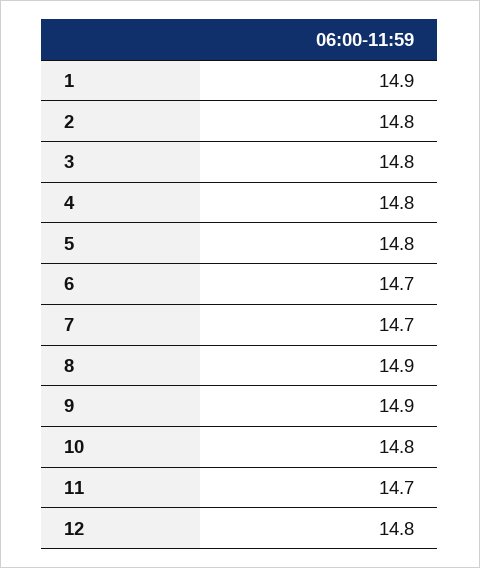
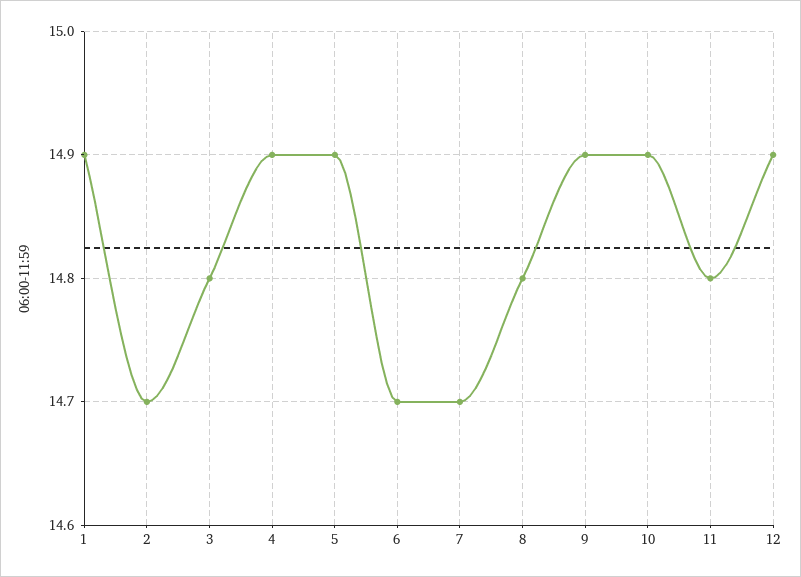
  {
    "1": 14.9,
-   "2": 14.8,
+   "2": 14.7,
    "3": 14.8,
-   "4": 14.8,
+   "4": 14.9,
-   "5": 14.8,
+   "5": 14.9,
    "6": 14.7,
    "7": 14.7,
-   "8": 14.9,
+   "8": 14.8,
    "9": 14.9,
-   "10": 14.8,
+   "10": 14.9,
-   "11": 14.7,
+   "11": 14.8,
-   "12": 14.8
+   "12": 14.9
  }

